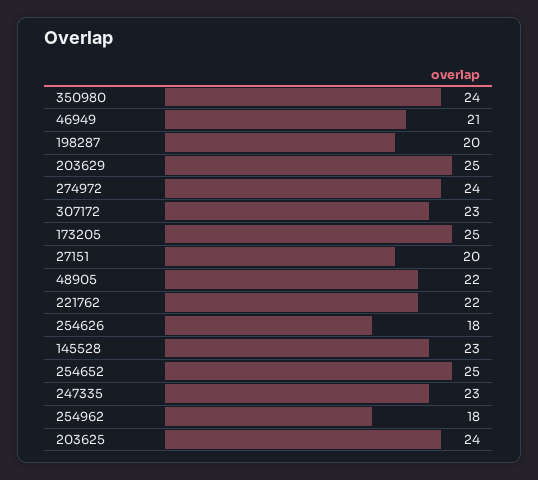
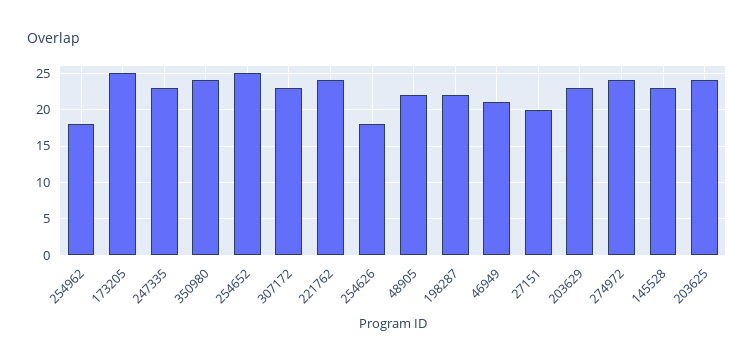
  {
    "350980": 24,
    "46949": 21,
-   "198287": 20,
+   "198287": 22,
-   "203629": 25,
+   "203629": 23,
    "274972": 24,
    "307172": 23,
    "173205": 25,
    "27151": 20,
    "48905": 22,
-   "221762": 22,
+   "221762": 24,
    "254626": 18,
    "145528": 23,
    "254652": 25,
    "247335": 23,
    "254962": 18,
    "203625": 24
  }

